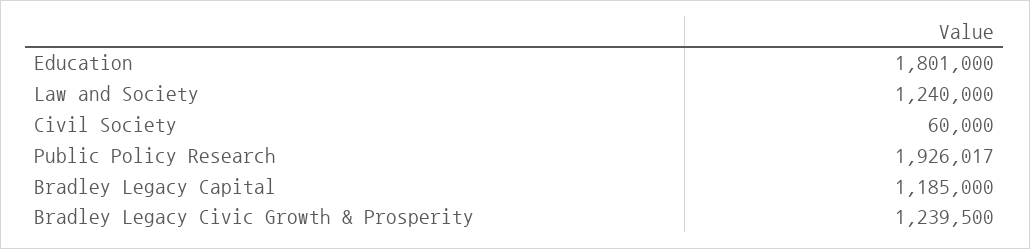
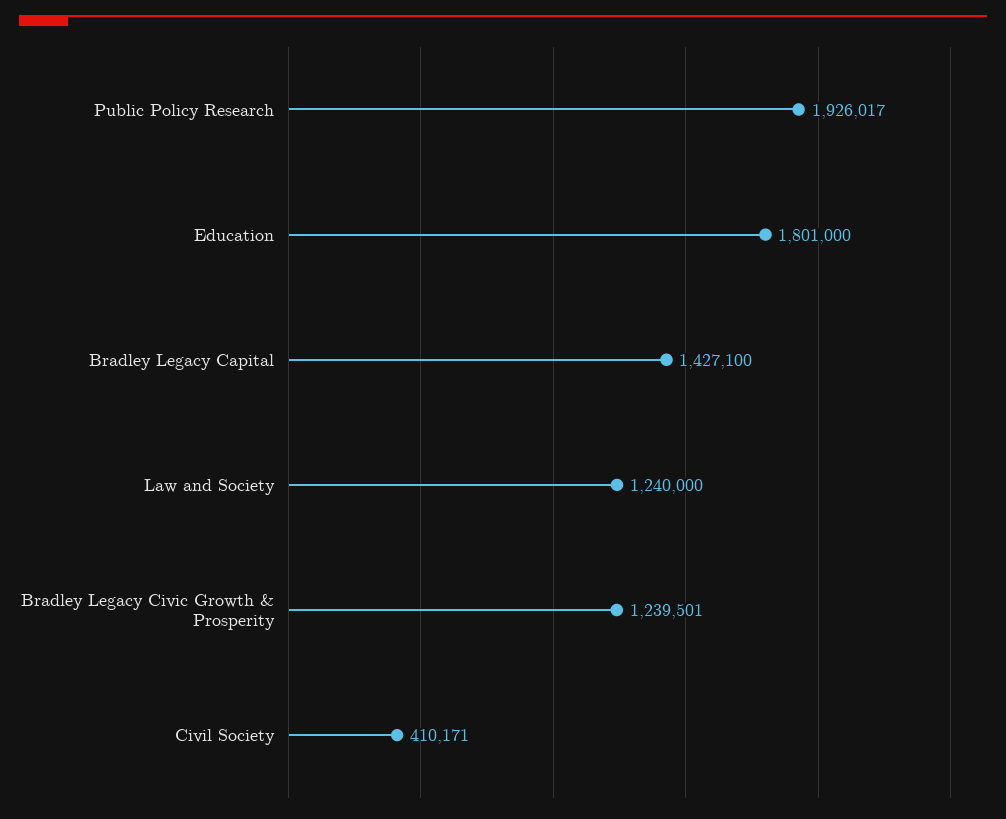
  {
    "Education": 1801000,
    "Law and Society": 1240000,
-   "Civil Society": 60000,
+   "Civil Society": 410171,
    "Public Policy Research": 1926017,
-   "Bradley Legacy Capital": 1185000,
+   "Bradley Legacy Capital": 1427100,
-   "Bradley Legacy Civic Growth & Prosperity": 1239500
+   "Bradley Legacy Civic Growth & Prosperity": 1239501
  }

